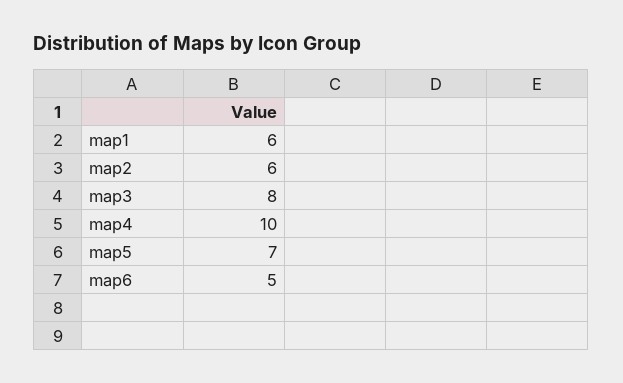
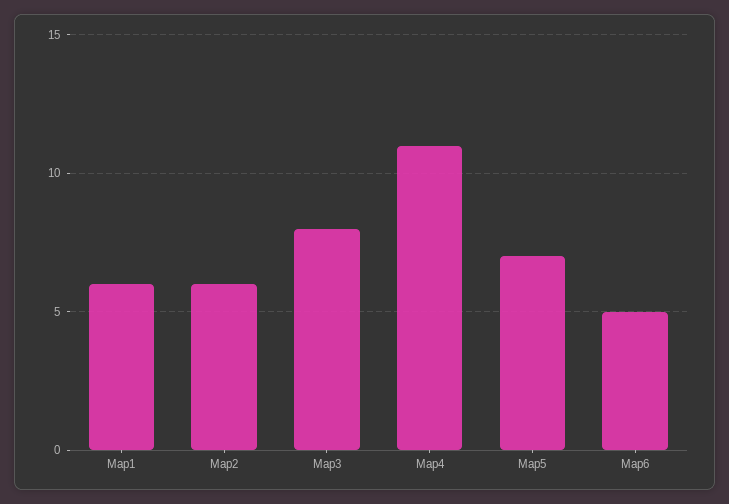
  {
    "map1": 6,
    "map2": 6,
    "map3": 8,
-   "map4": 10,
+   "map4": 11,
    "map5": 7,
    "map6": 5
  }

